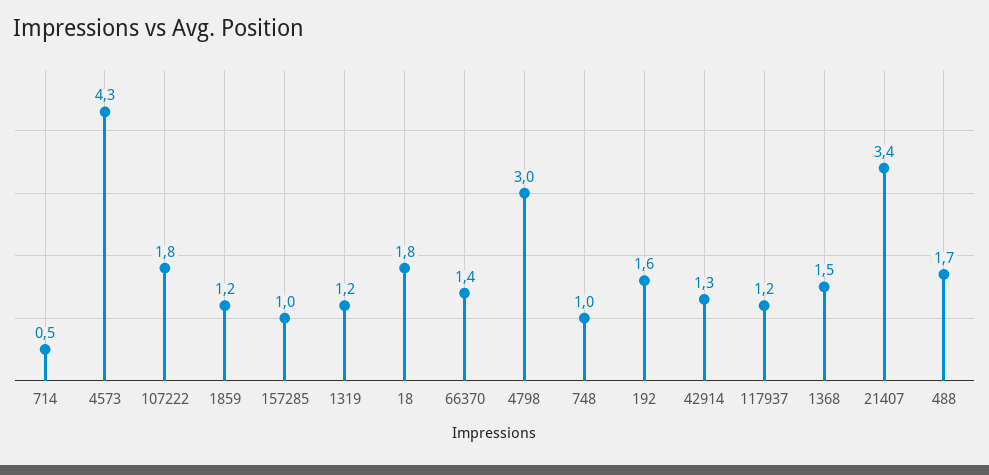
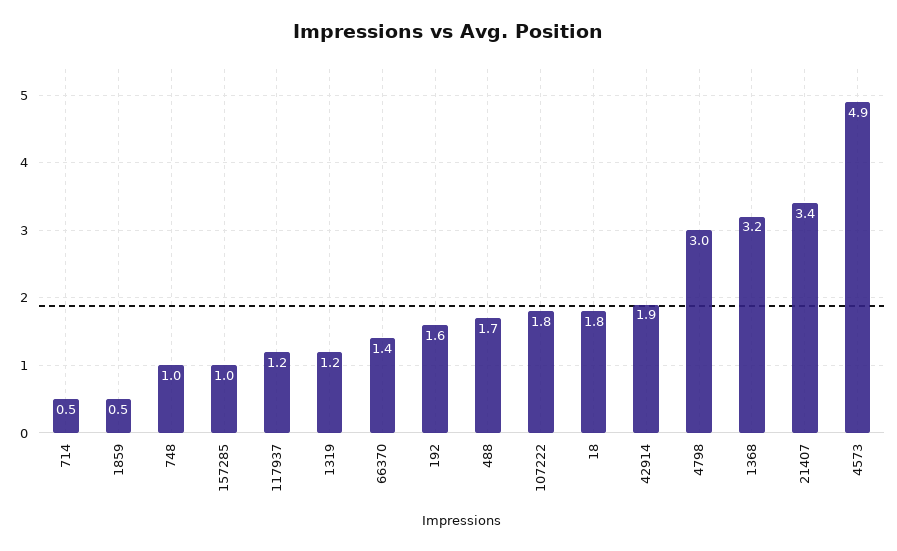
  {
    "714": 0.5,
-   "4573": 4.3,
+   "4573": 4.9,
    "107222": 1.8,
-   "1859": 1.2,
+   "1859": 0.5,
    "157285": 1,
    "1319": 1.2,
    "18": 1.8,
    "66370": 1.4,
    "4798": 3,
    "748": 1,
    "192": 1.6,
-   "42914": 1.3,
+   "42914": 1.9,
    "117937": 1.2,
-   "1368": 1.5,
+   "1368": 3.2,
    "21407": 3.4,
    "488": 1.7
  }

